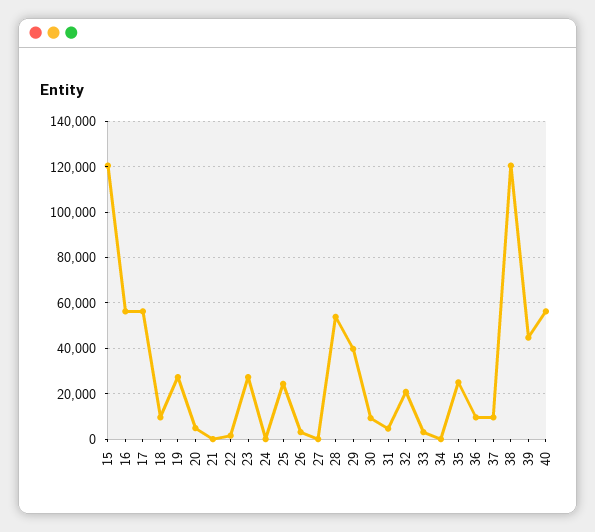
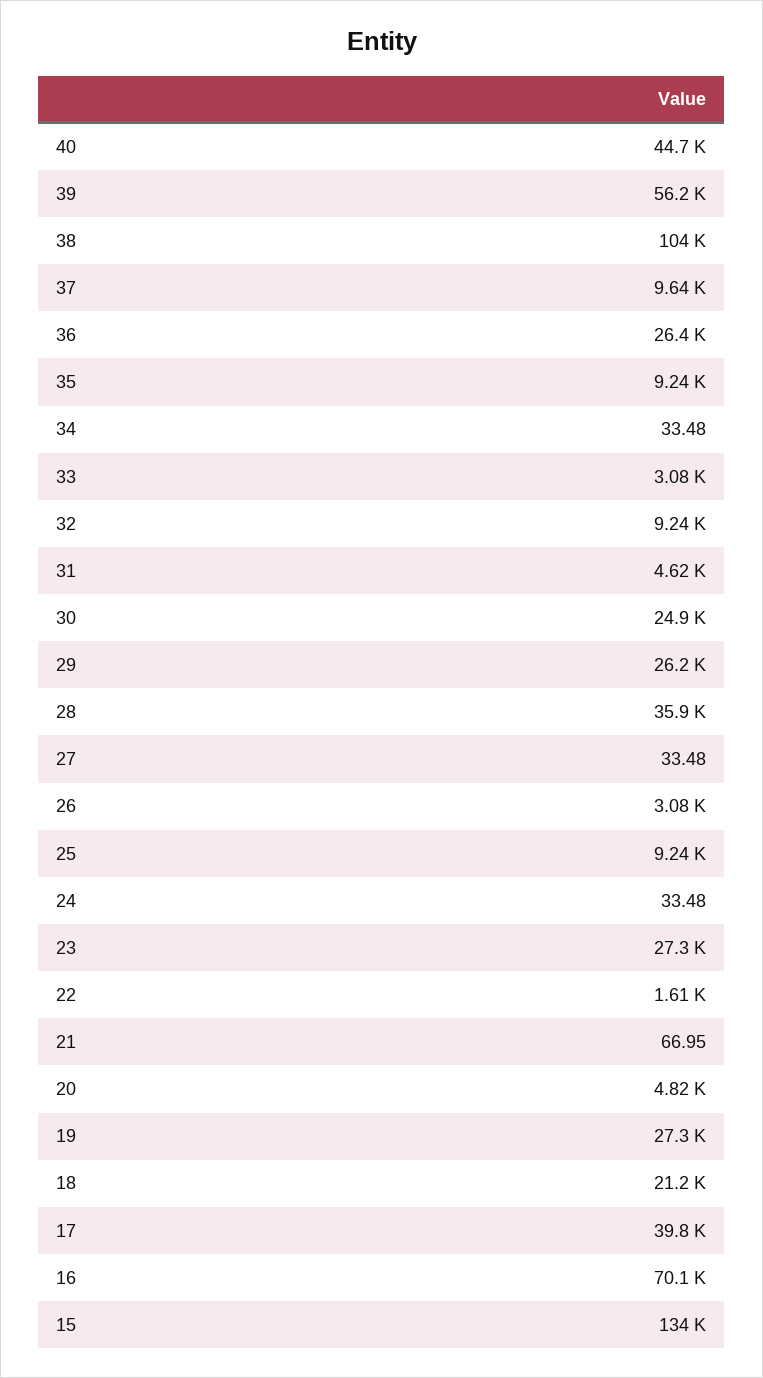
  {
-   "15": 120000,
+   "15": 134000,
-   "16": 55000,
+   "16": 70100,
-   "17": 55000,
+   "17": 39800,
-   "18": 10000,
+   "18": 21200,
    "19": 27300,
    "20": 4820,
    "21": 66.95,
    "22": 1610,
    "23": 27300,
    "24": 33.48,
-   "25": 25000,
+   "25": 9240,
    "26": 3080,
    "27": 33.48,
-   "28": 55000,
+   "28": 35900,
-   "29": 40000,
+   "29": 26200,
-   "30": 10000,
+   "30": 24900,
    "31": 4620,
-   "32": 20000,
+   "32": 9240,
    "33": 3080,
    "34": 33.48,
-   "35": 25000,
+   "35": 9240,
-   "36": 10000,
+   "36": 26400,
    "37": 9640,
-   "38": 120000,
+   "38": 104000,
-   "39": 45000,
+   "39": 56200,
-   "40": 55000
+   "40": 44700
  }

